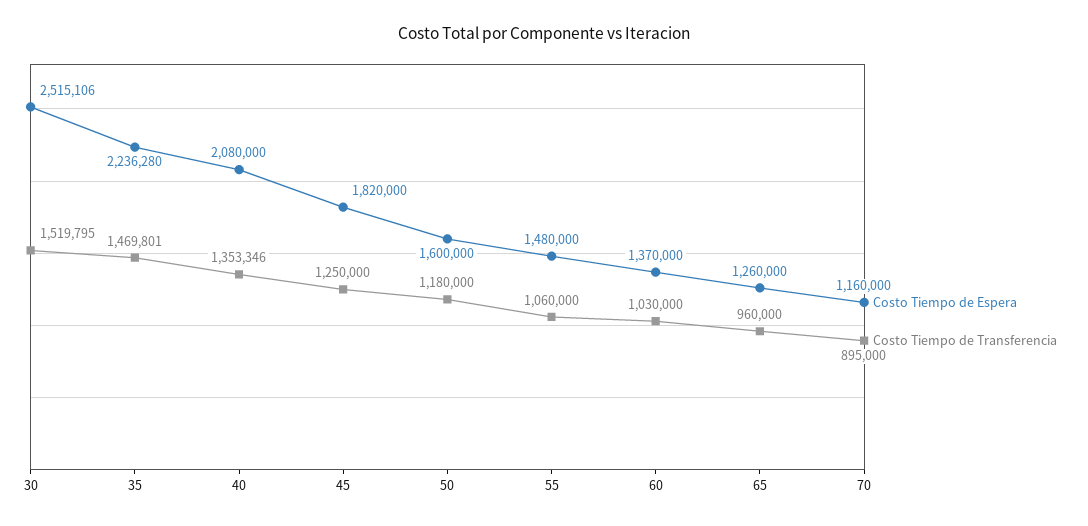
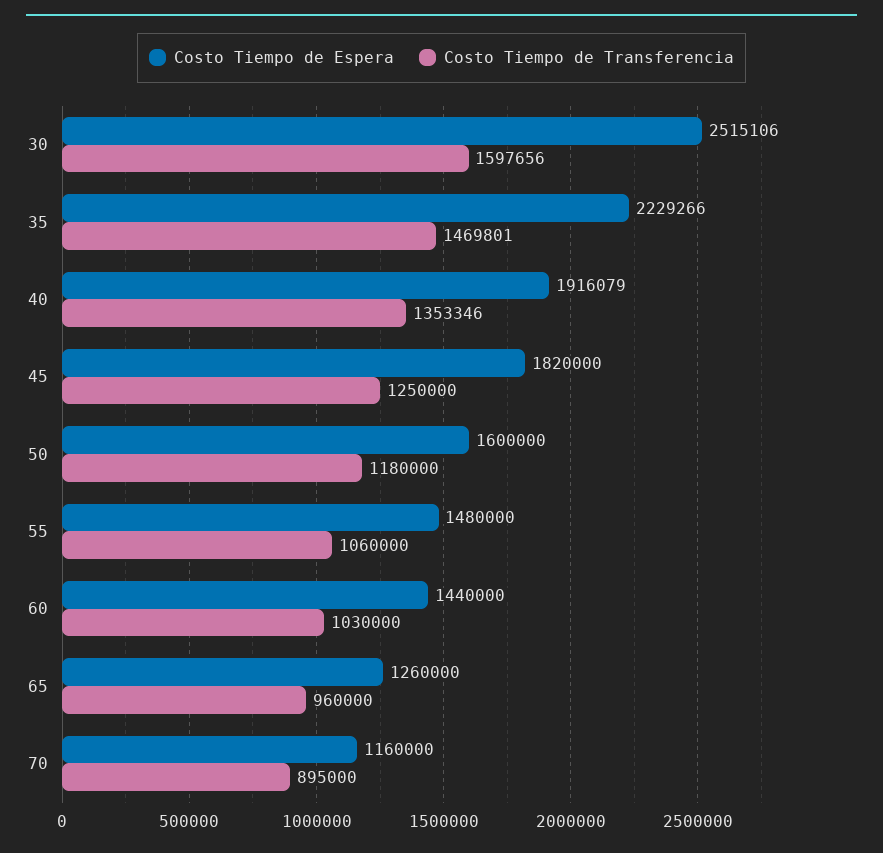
  {
    "Costo Tiempo de Espera": {
      "30": 2515106,
-     "35": 2236280,
+     "35": 2229266,
-     "40": 2080000,
+     "40": 1916079,
      "45": 1820000,
      "50": 1600000,
      "55": 1480000,
-     "60": 1370000,
+     "60": 1440000,
      "65": 1260000,
      "70": 1160000
    },
    "Costo Tiempo de Transferencia": {
-     "30": 1519795,
+     "30": 1597656,
      "35": 1469801,
      "40": 1353346,
      "45": 1250000,
      "50": 1180000,
      "55": 1060000,
      "60": 1030000,
      "65": 960000,
      "70": 895000
    }
  }

